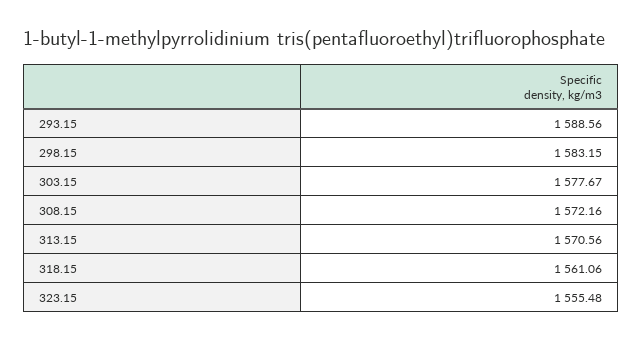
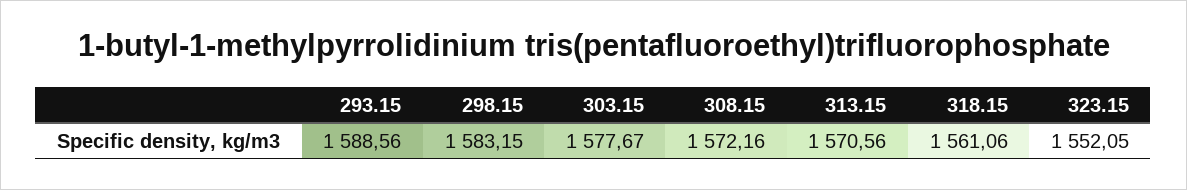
  {
    "293.15": 1588.56,
    "298.15": 1583.15,
    "303.15": 1577.67,
    "308.15": 1572.16,
    "313.15": 1570.56,
    "318.15": 1561.06,
-   "323.15": 1555.48
+   "323.15": 1552.05
  }

